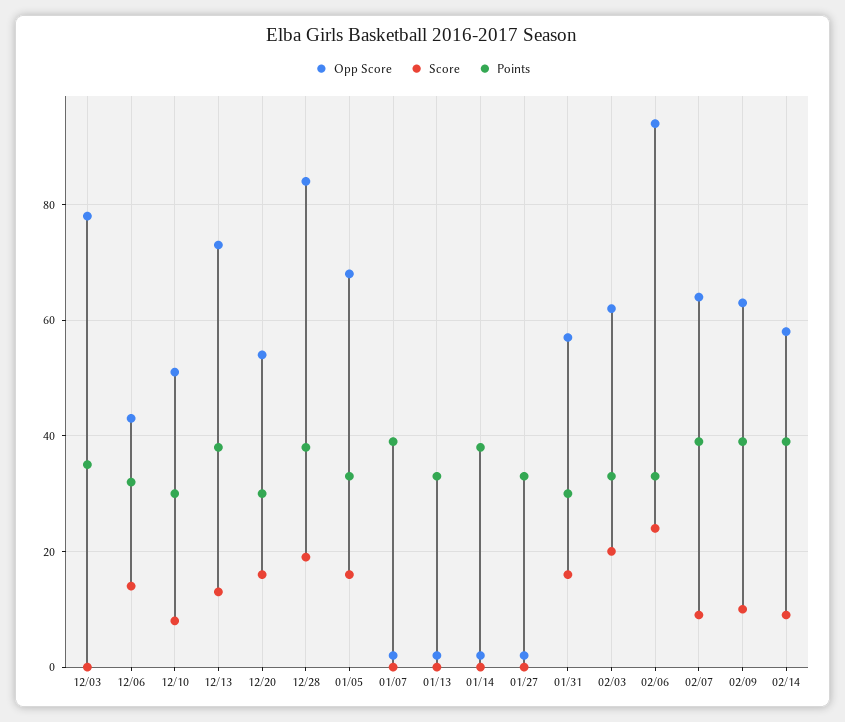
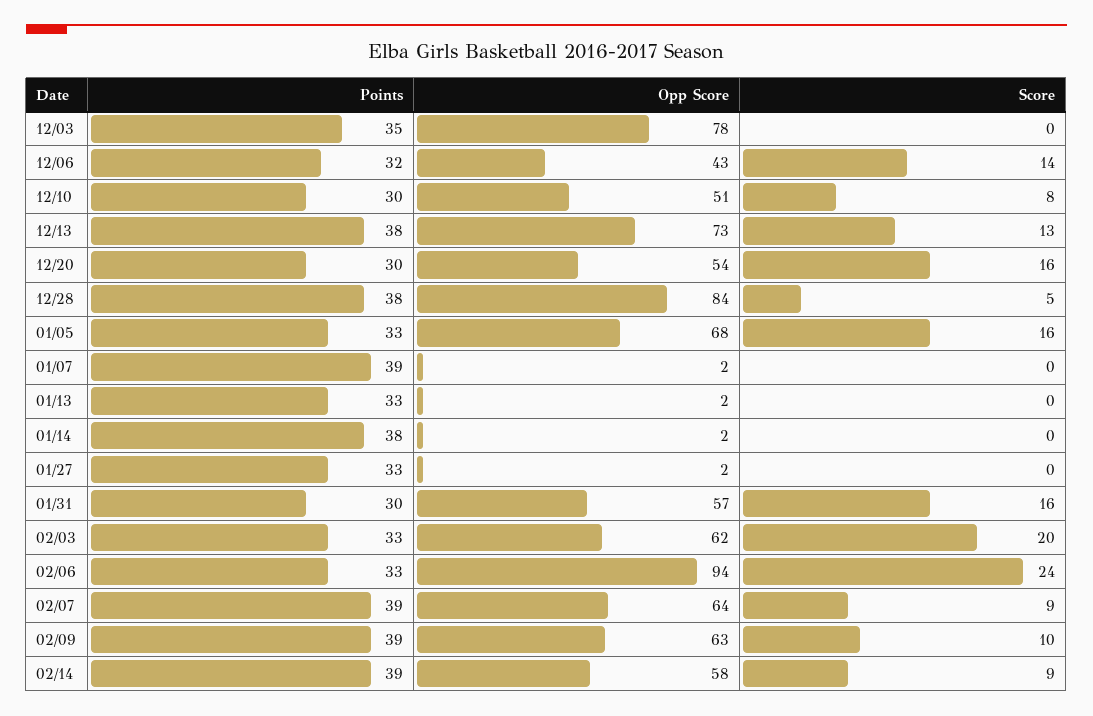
  {
    "Opp Score": {
      "12/03": 78,
      "12/06": 43,
      "12/10": 51,
      "12/13": 73,
      "12/20": 54,
      "12/28": 84,
      "01/05": 68,
      "01/07": 2,
      "01/13": 2,
      "01/14": 2,
      "01/27": 2,
      "01/31": 57,
      "02/03": 62,
      "02/06": 94,
      "02/07": 64,
      "02/09": 63,
      "02/14": 58
    },
    "Score": {
      "12/03": 0,
      "12/06": 14,
      "12/10": 8,
      "12/13": 13,
      "12/20": 16,
-     "12/28": 20,
+     "12/28": 5,
      "01/05": 16,
      "01/07": 0,
      "01/13": 0,
      "01/14": 0,
      "01/27": 0,
      "01/31": 16,
      "02/03": 20,
      "02/06": 24,
      "02/07": 9,
      "02/09": 10,
      "02/14": 9
    },
    "Points": {
      "12/03": 35,
      "12/06": 32,
      "12/10": 30,
      "12/13": 38,
      "12/20": 30,
      "12/28": 38,
      "01/05": 33,
      "01/07": 39,
      "01/13": 33,
      "01/14": 38,
      "01/27": 33,
      "01/31": 30,
      "02/03": 33,
      "02/06": 33,
      "02/07": 39,
      "02/09": 39,
      "02/14": 39
    }
  }

